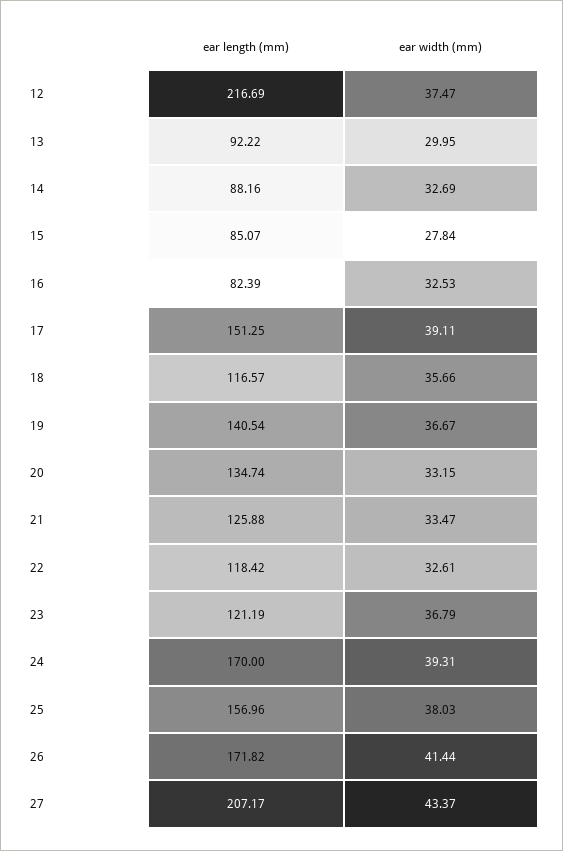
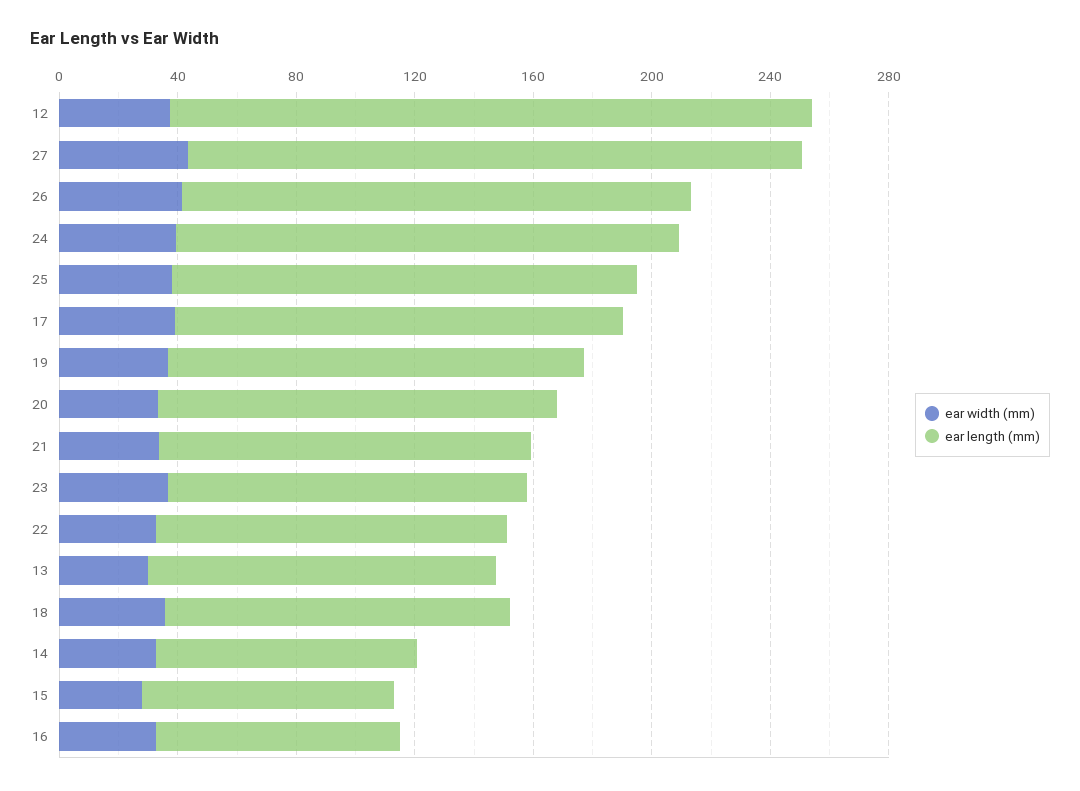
  {
    "ear length (mm)": {
      "12": 216.69,
-     "13": 92.22,
+     "13": 120,
      "14": 88.16,
      "15": 85.07,
      "16": 82.39,
      "17": 151.25,
      "18": 116.57,
      "19": 140.54,
      "20": 134.74,
      "21": 125.88,
      "22": 118.42,
      "23": 121.19,
      "24": 170,
      "25": 156.96,
      "26": 171.82,
      "27": 207.17
    },
    "ear width (mm)": {
      "12": 37.47,
      "13": 29.95,
      "14": 32.69,
      "15": 27.84,
      "16": 32.53,
      "17": 39.11,
      "18": 35.66,
      "19": 36.67,
      "20": 33.15,
      "21": 33.47,
      "22": 32.61,
      "23": 36.79,
      "24": 39.31,
      "25": 38.03,
      "26": 41.44,
      "27": 43.37
    }
  }

